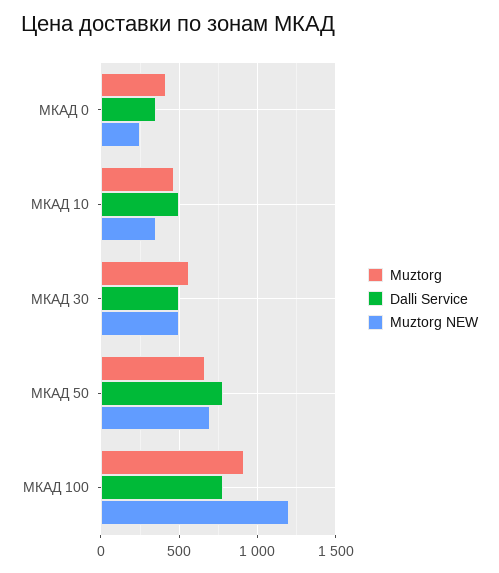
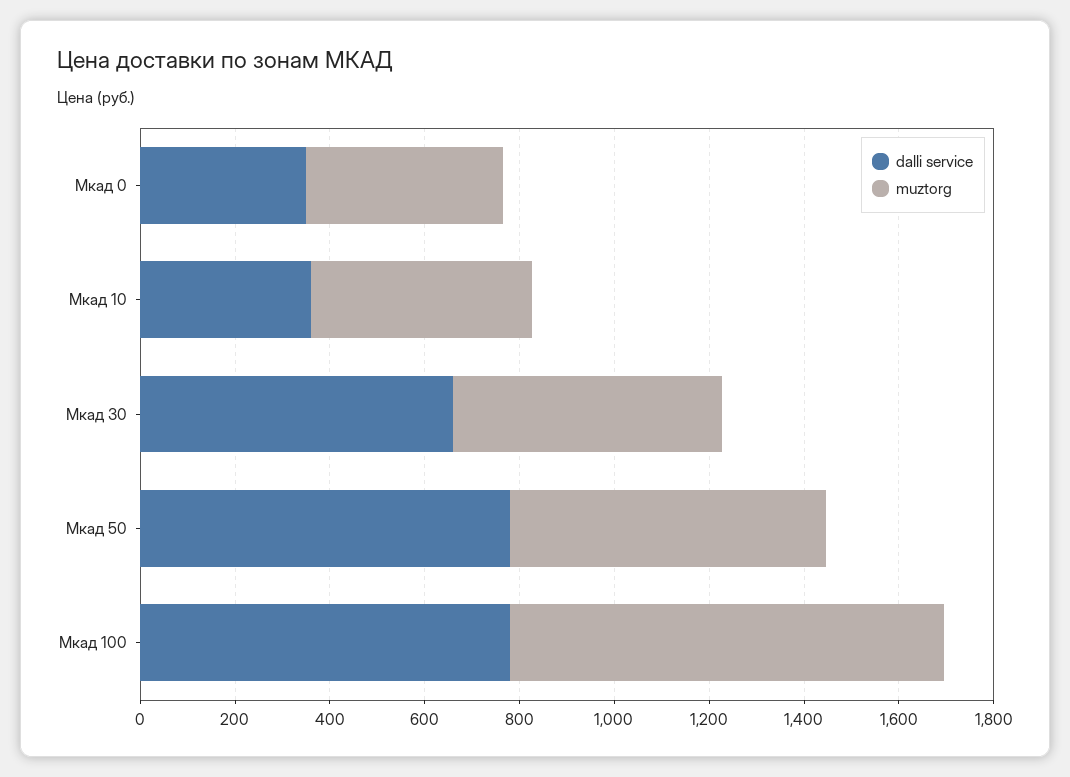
  {
    "Muztorg": {
      "МКАД 0": 400,
      "МКАД 10": 450,
      "МКАД 30": 550,
      "МКАД 50": 650,
      "МКАД 100": 900
    },
    "Dalli Service": {
      "МКАД 0": 350,
-     "МКАД 10": 500,
+     "МКАД 10": 350,
-     "МКАД 30": 500,
+     "МКАД 30": 650,
      "МКАД 50": 800,
      "МКАД 100": 800
-   },
+   }
-   "Muztorg NEW": {
-     "МКАД 0": 250,
-     "МКАД 10": 350,
-     "МКАД 30": 500,
-     "МКАД 50": 700,
-     "МКАД 100": 1200
-   }
  }

